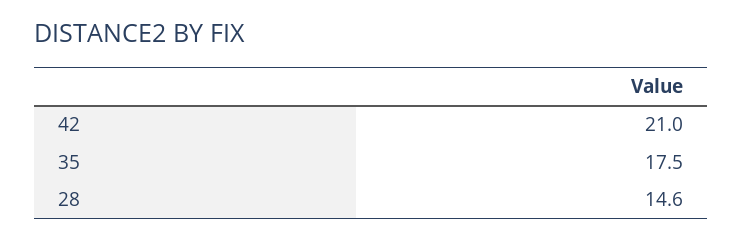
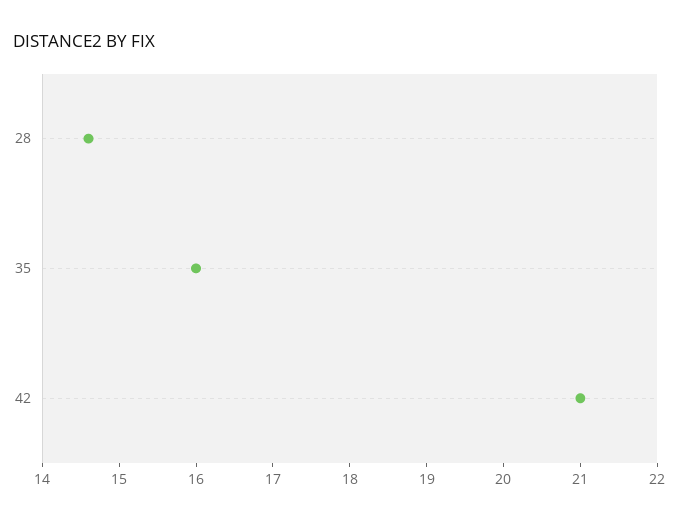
  {
    "42": 21,
-   "35": 17.5,
+   "35": 16,
    "28": 14.6
  }

